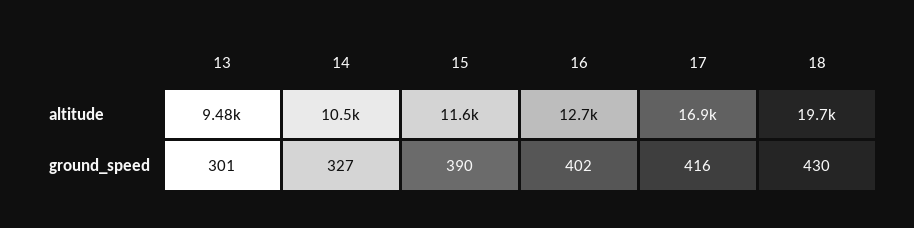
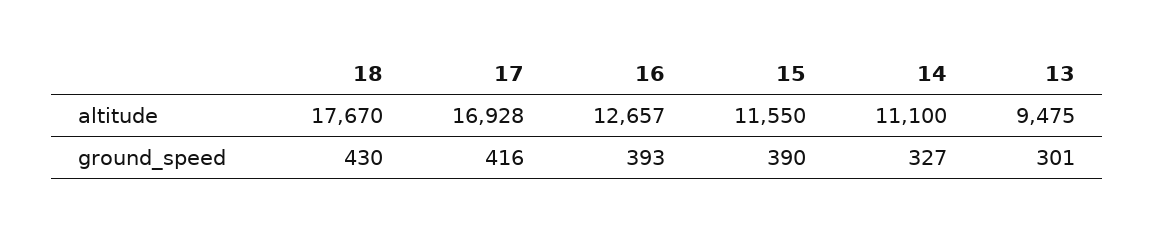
  {
    "13": {
      "altitude": 9475,
      "ground_speed": 301
    },
    "14": {
-     "altitude": 10500,
+     "altitude": 11100,
      "ground_speed": 327
    },
    "15": {
      "altitude": 11550,
      "ground_speed": 390
    },
    "16": {
      "altitude": 12657,
-     "ground_speed": 402
+     "ground_speed": 393
    },
    "17": {
      "altitude": 16928,
      "ground_speed": 416
    },
    "18": {
-     "altitude": 19700,
+     "altitude": 17670,
      "ground_speed": 430
    }
  }

